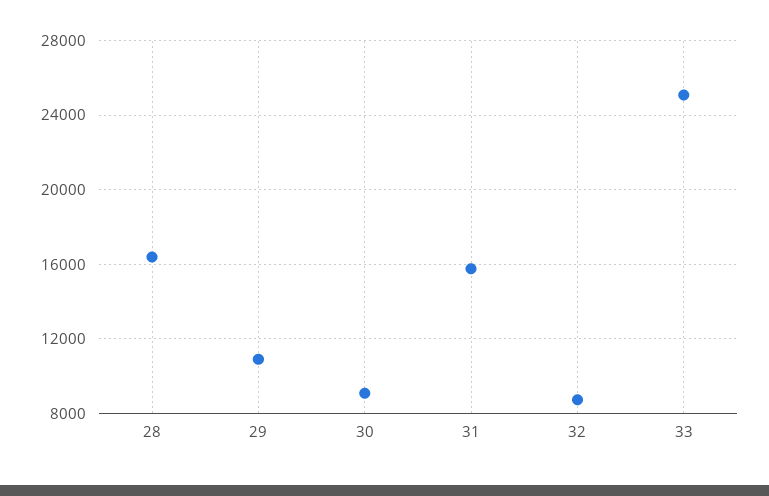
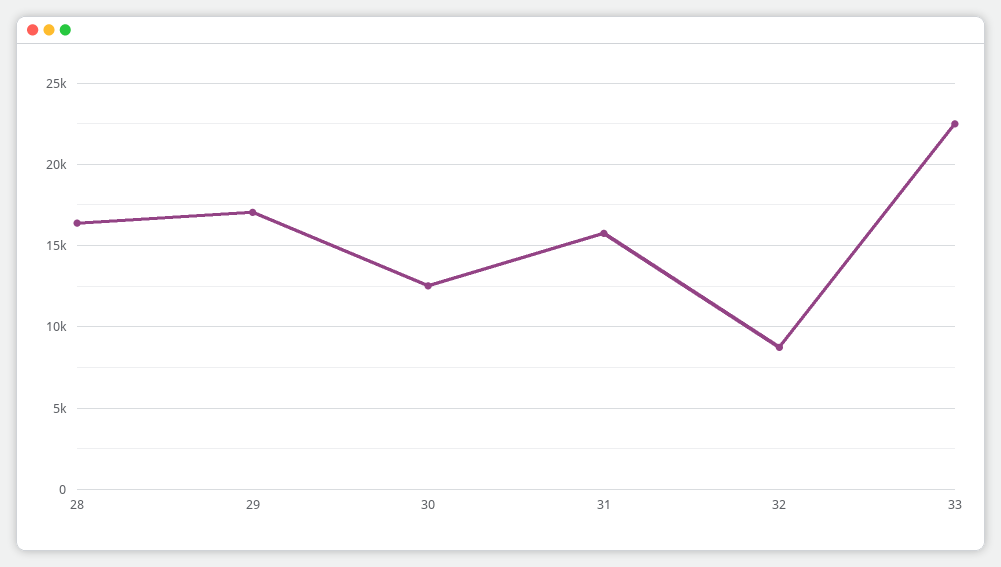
  {
    "28": 16500,
-   "29": 11000,
+   "29": 17000,
-   "30": 9000,
+   "30": 12500,
    "31": 16000,
    "32": 8500,
-   "33": 25000
+   "33": 22500
  }

